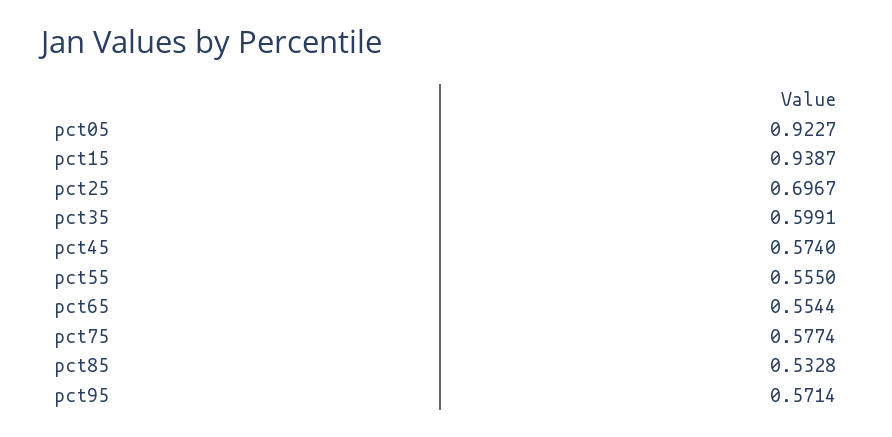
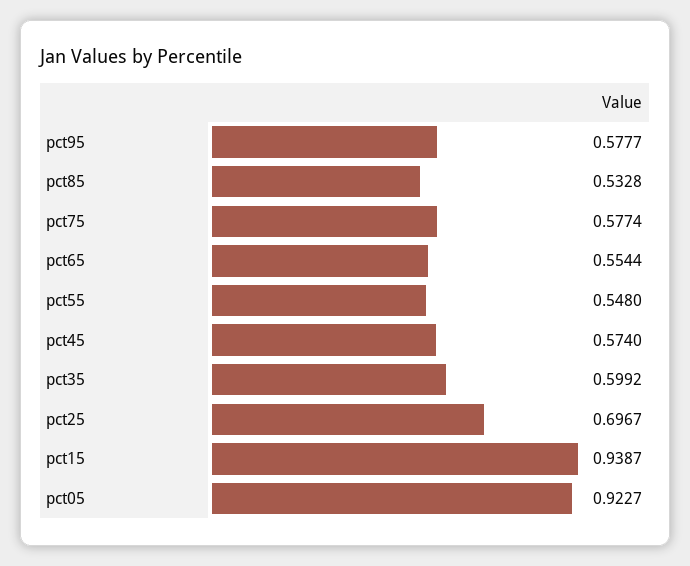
  {
    "pct05": 0.9227,
    "pct15": 0.9387,
    "pct25": 0.6967,
-   "pct35": 0.5991,
+   "pct35": 0.5992,
    "pct45": 0.574,
-   "pct55": 0.555,
+   "pct55": 0.548,
    "pct65": 0.5544,
    "pct75": 0.5774,
    "pct85": 0.5328,
-   "pct95": 0.5714
+   "pct95": 0.5777
  }

